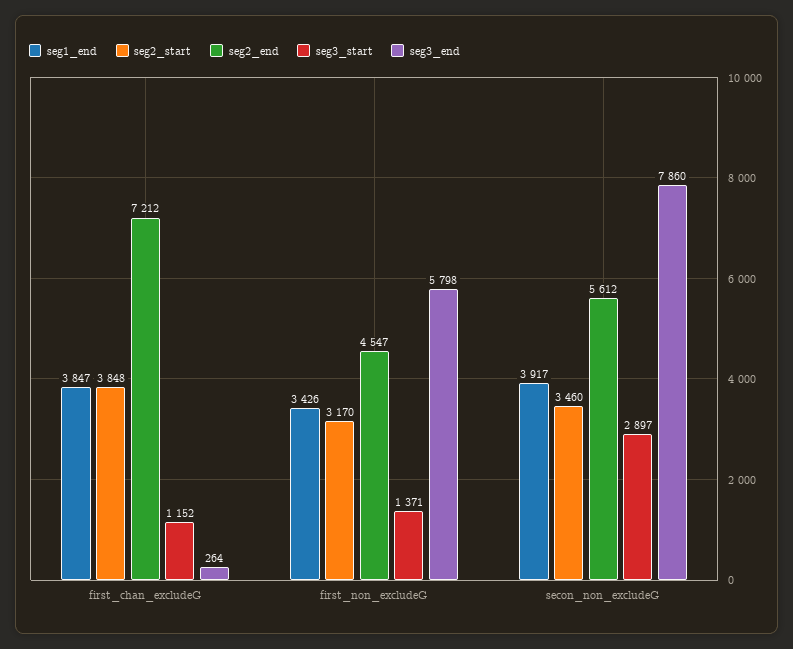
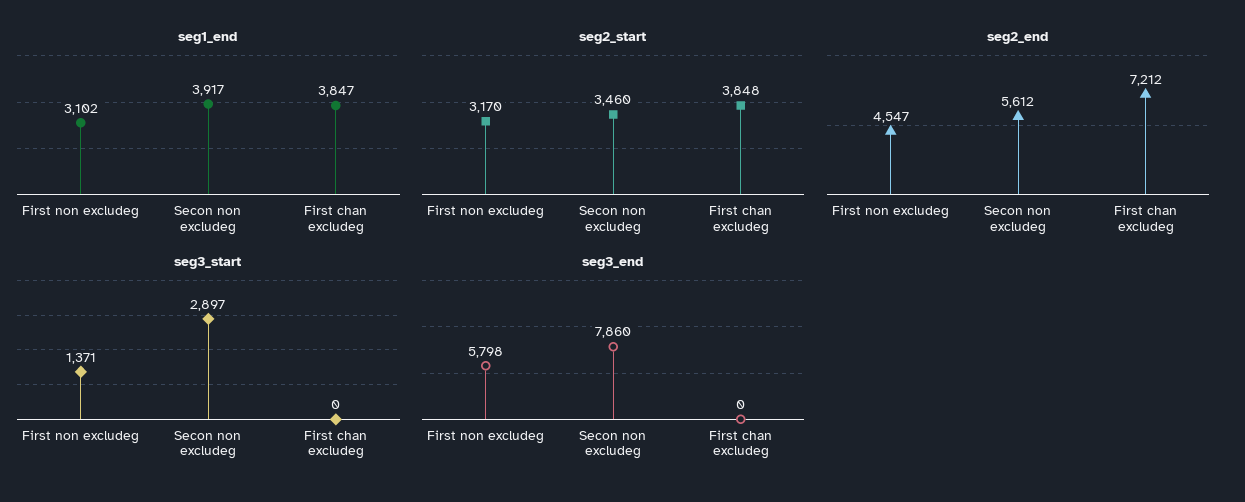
  {
    "seg1_end": {
      "first_chan_excludeG": 3847,
-     "first_non_excludeG": 3426,
+     "first_non_excludeG": 3102,
      "secon_non_excludeG": 3917
    },
    "seg2_start": {
      "first_chan_excludeG": 3848,
      "first_non_excludeG": 3170,
      "secon_non_excludeG": 3460
    },
    "seg2_end": {
      "first_chan_excludeG": 7212,
      "first_non_excludeG": 4547,
      "secon_non_excludeG": 5612
    },
    "seg3_start": {
-     "first_chan_excludeG": 1152,
+     "first_chan_excludeG": 0,
      "first_non_excludeG": 1371,
      "secon_non_excludeG": 2897
    },
    "seg3_end": {
-     "first_chan_excludeG": 264,
+     "first_chan_excludeG": 0,
      "first_non_excludeG": 5798,
      "secon_non_excludeG": 7860
    }
  }

